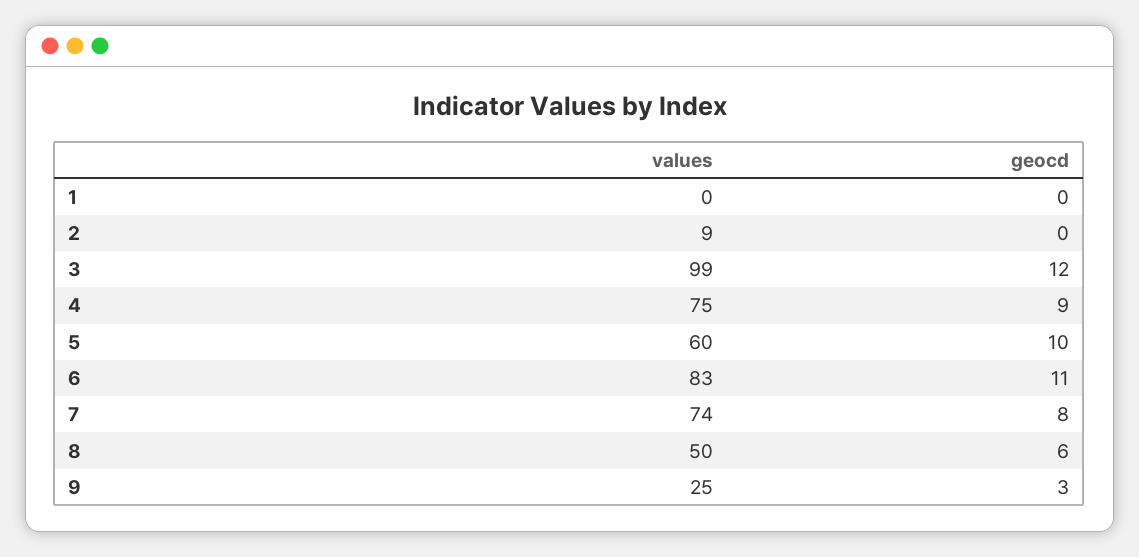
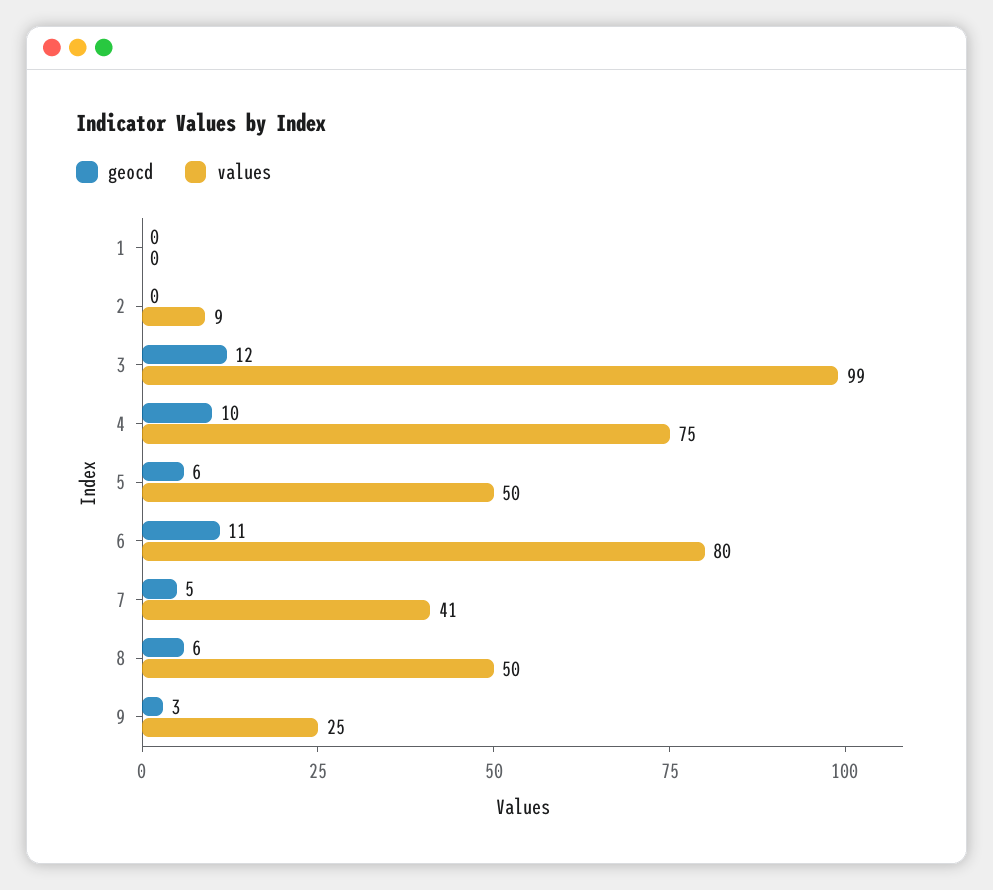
  {
    "values": {
      "1": 0,
      "2": 9,
      "3": 99,
      "4": 75,
-     "5": 60,
+     "5": 50,
-     "6": 83,
+     "6": 80,
-     "7": 74,
+     "7": 41,
      "8": 50,
      "9": 25
    },
    "geocd": {
      "1": 0,
      "2": 0,
      "3": 12,
-     "4": 9,
+     "4": 10,
-     "5": 10,
+     "5": 6,
      "6": 11,
-     "7": 8,
+     "7": 5,
      "8": 6,
      "9": 3
    }
  }

